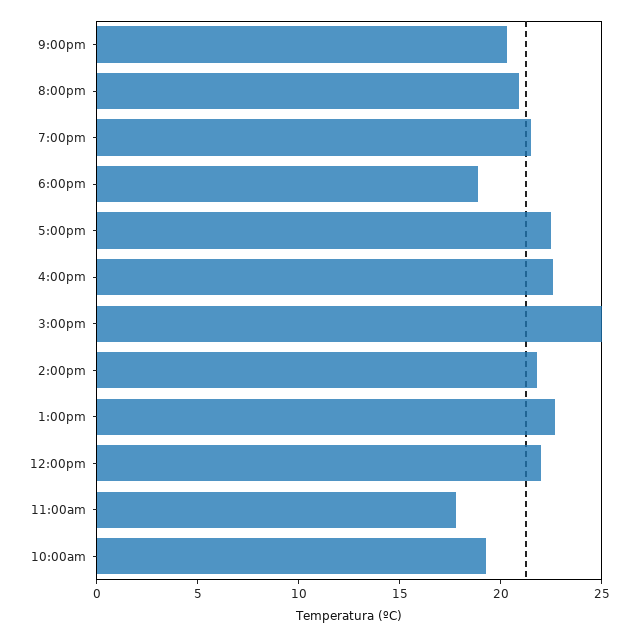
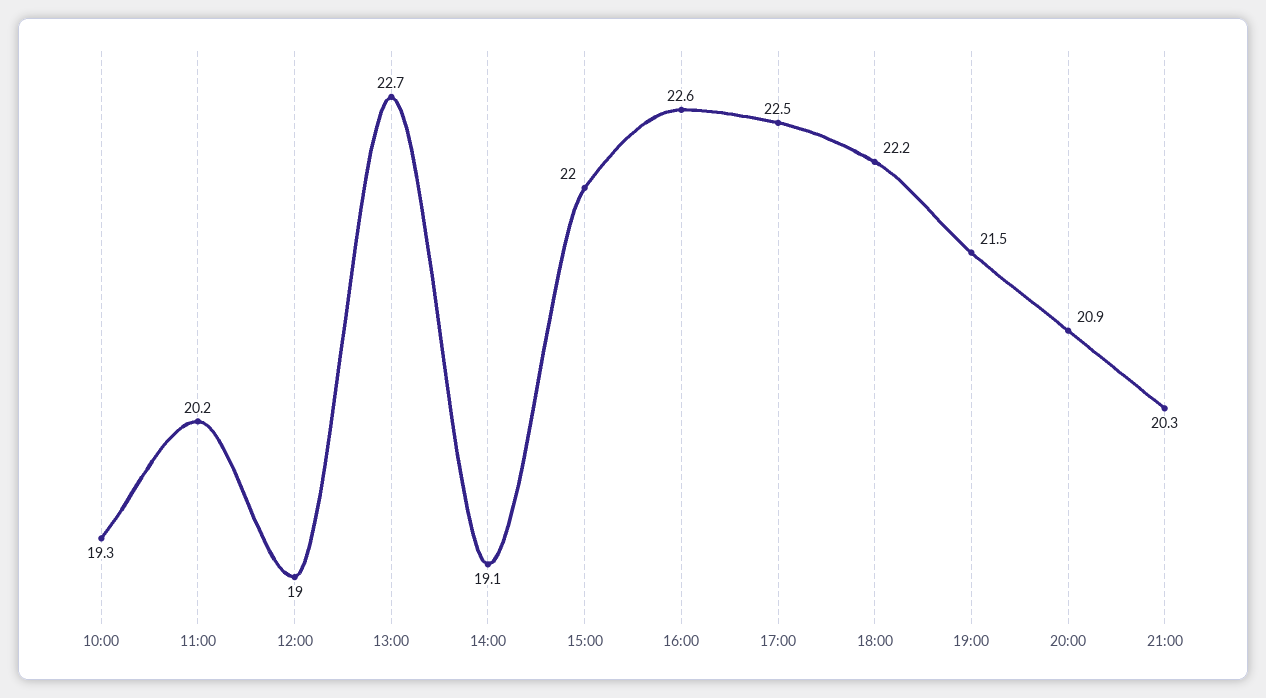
  {
    "9:00pm": 20.3,
    "8:00pm": 20.9,
    "7:00pm": 21.5,
-   "6:00pm": 19,
+   "6:00pm": 22.2,
    "5:00pm": 22.5,
    "4:00pm": 22.6,
-   "3:00pm": 25,
+   "3:00pm": 22,
-   "2:00pm": 22,
+   "2:00pm": 19.1,
    "1:00pm": 22.7,
-   "12:00pm": 22,
+   "12:00pm": 19,
-   "11:00am": 18,
+   "11:00am": 20.2,
    "10:00am": 19.3
  }

